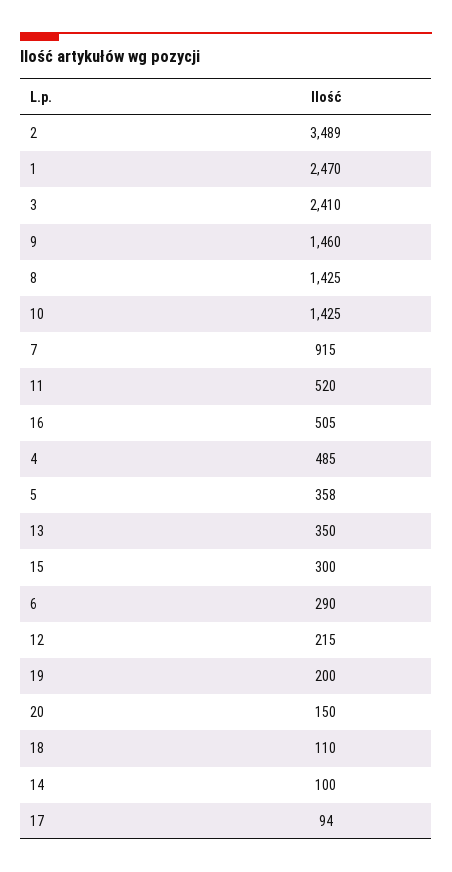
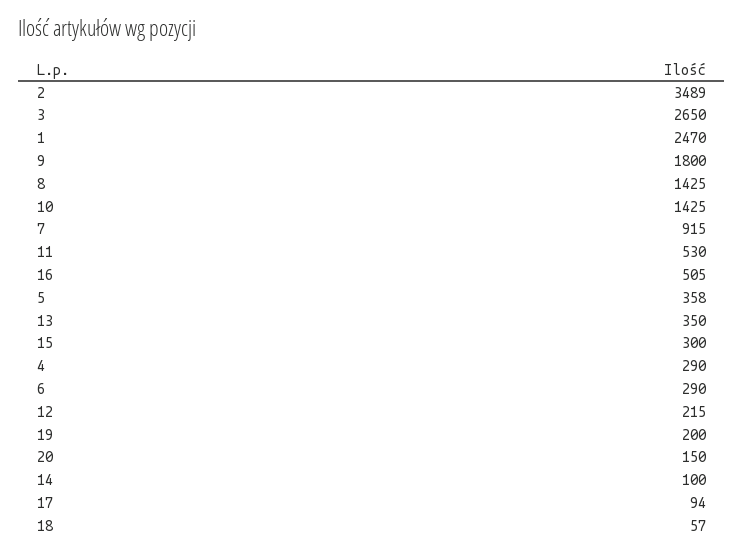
  {
    "2": 3489,
    "1": 2470,
-   "3": 2410,
+   "3": 2650,
-   "9": 1460,
+   "9": 1800,
    "8": 1425,
    "10": 1425,
    "7": 915,
-   "11": 520,
+   "11": 530,
    "16": 505,
-   "4": 485,
+   "4": 290,
    "5": 358,
    "13": 350,
    "15": 300,
    "6": 290,
    "12": 215,
    "19": 200,
    "20": 150,
-   "18": 110,
+   "18": 57,
    "14": 100,
    "17": 94
  }

